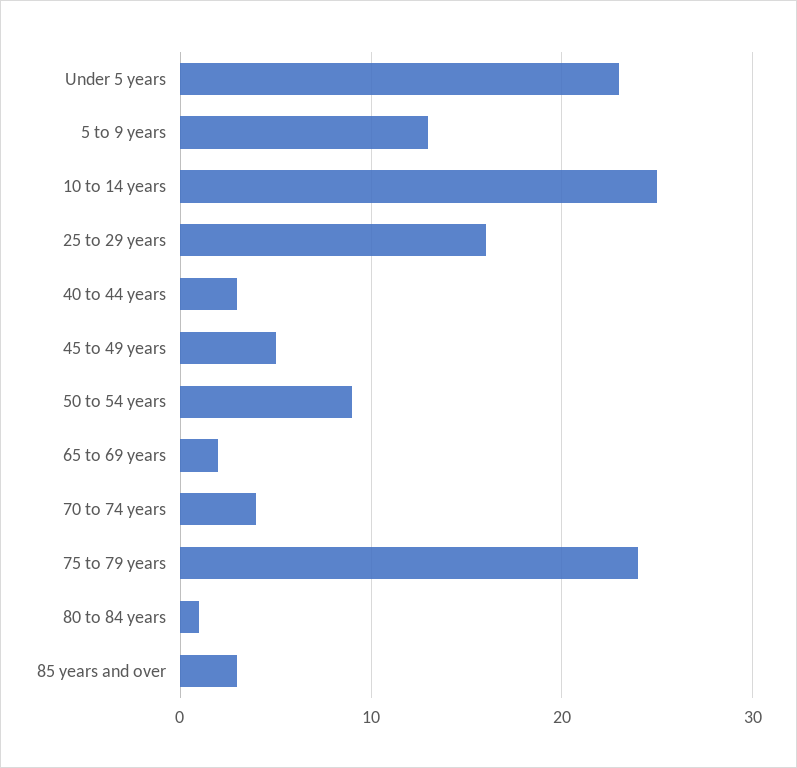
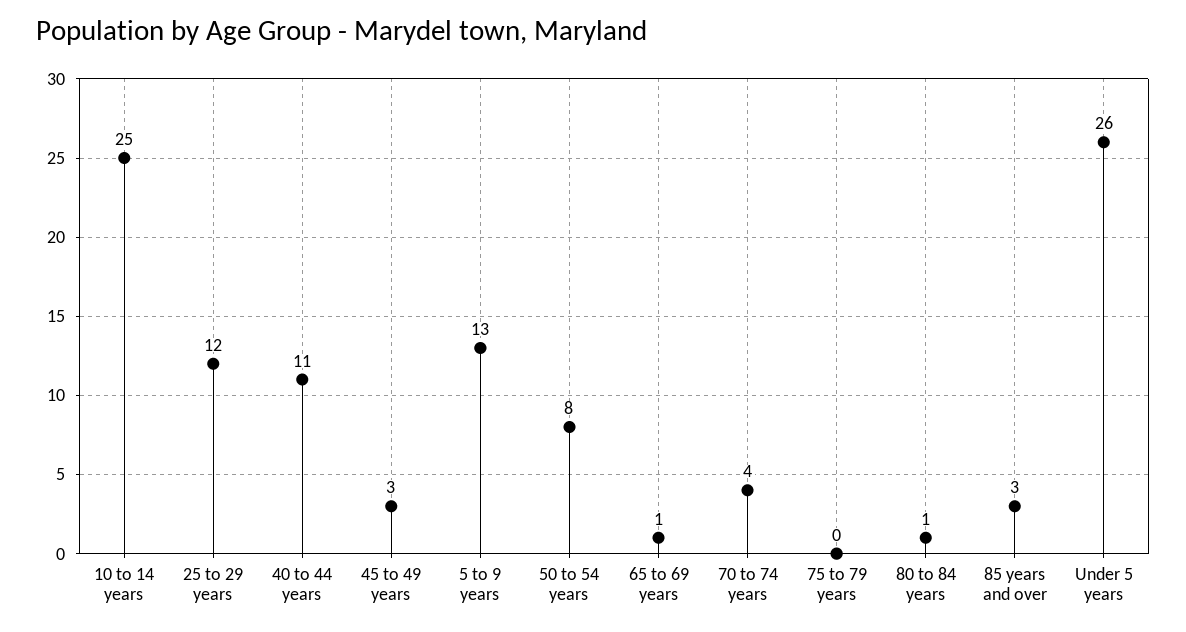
  {
-   "Under 5 years": 23,
+   "Under 5 years": 26,
    "5 to 9 years": 13,
    "10 to 14 years": 25,
-   "25 to 29 years": 16,
+   "25 to 29 years": 12,
-   "40 to 44 years": 3,
+   "40 to 44 years": 11,
-   "45 to 49 years": 5,
+   "45 to 49 years": 3,
-   "50 to 54 years": 9,
+   "50 to 54 years": 8,
-   "65 to 69 years": 2,
+   "65 to 69 years": 1,
    "70 to 74 years": 4,
-   "75 to 79 years": 24,
+   "75 to 79 years": 0,
    "80 to 84 years": 1,
    "85 years and over": 3
  }

